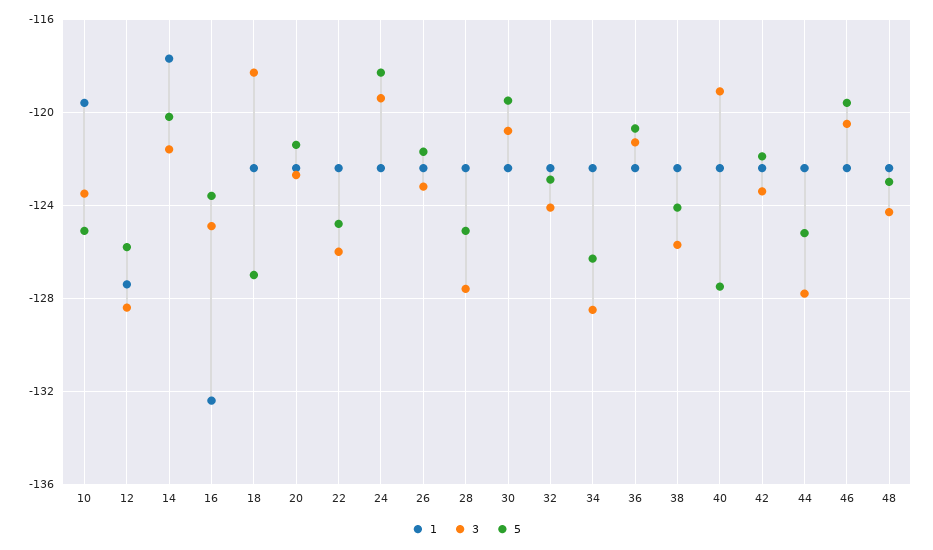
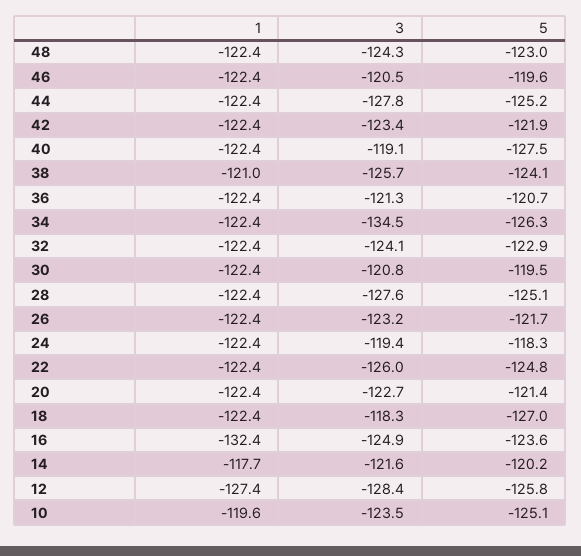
  {
    "1": {
      "10": -119.6,
      "12": -127.4,
      "14": -117.7,
      "16": -132.4,
      "18": -122.4,
      "20": -122.4,
      "22": -122.4,
      "24": -122.4,
      "26": -122.4,
      "28": -122.4,
      "30": -122.4,
      "32": -122.4,
      "34": -122.4,
      "36": -122.4,
-     "38": -122.5,
+     "38": -121,
      "40": -122.4,
      "42": -122.4,
      "44": -122.4,
      "46": -122.4,
      "48": -122.4
    },
    "3": {
      "10": -123.5,
      "12": -128.4,
      "14": -121.6,
      "16": -124.9,
      "18": -118.3,
      "20": -122.7,
      "22": -126,
      "24": -119.4,
      "26": -123.2,
      "28": -127.6,
      "30": -120.8,
      "32": -124.1,
-     "34": -128.5,
+     "34": -134.5,
      "36": -121.3,
      "38": -125.7,
      "40": -119.1,
      "42": -123.4,
      "44": -127.8,
      "46": -120.5,
      "48": -124.3
    },
    "5": {
      "10": -125.1,
      "12": -125.8,
      "14": -120.2,
      "16": -123.6,
      "18": -127,
      "20": -121.4,
      "22": -124.8,
      "24": -118.3,
      "26": -121.7,
      "28": -125.1,
      "30": -119.5,
      "32": -122.9,
      "34": -126.3,
      "36": -120.7,
      "38": -124.1,
      "40": -127.5,
      "42": -121.9,
      "44": -125.2,
      "46": -119.6,
      "48": -123
    }
  }

